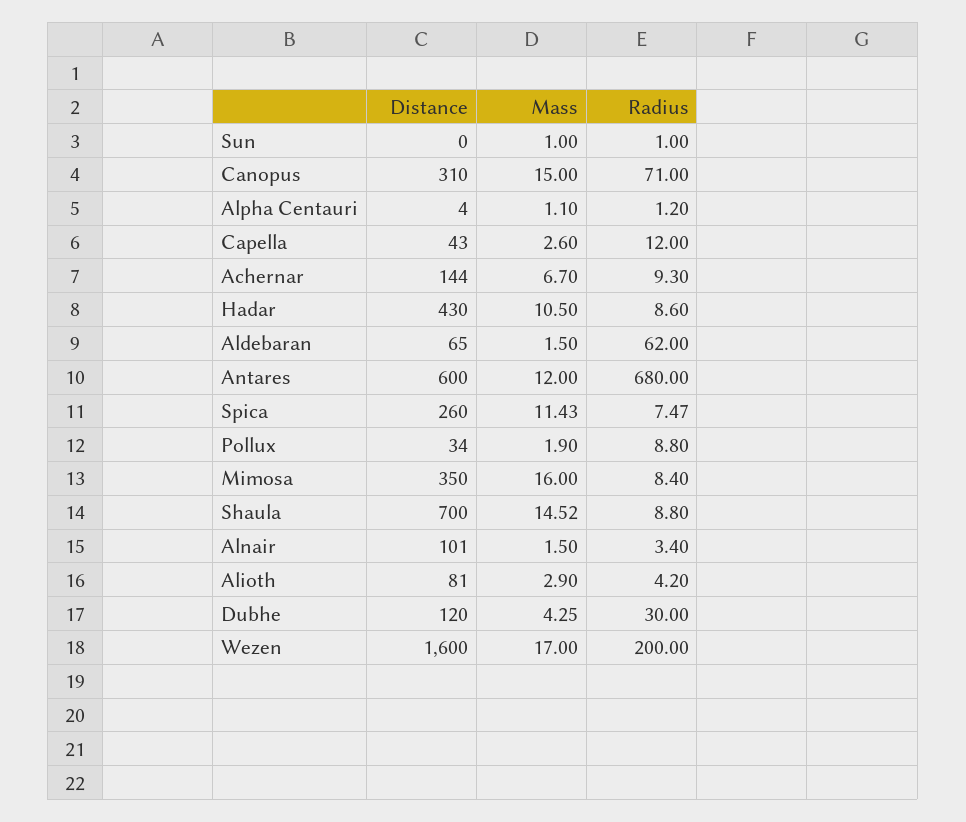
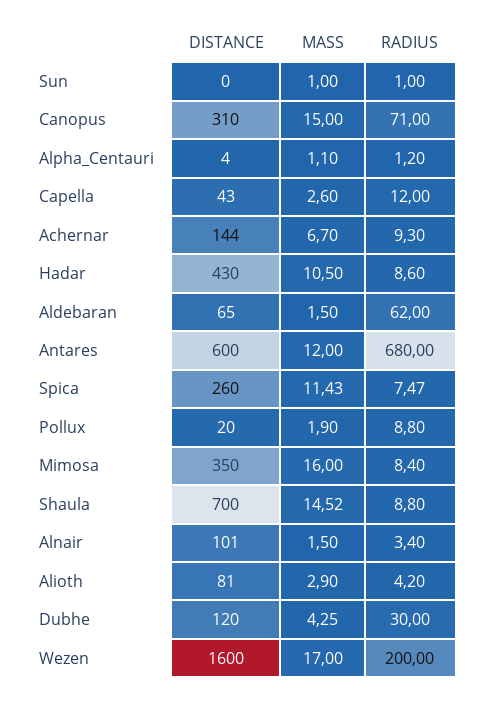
  {
    "Distance": {
      "Sun": 0,
      "Canopus": 310,
      "Alpha Centauri": 4,
      "Capella": 43,
      "Achernar": 144,
      "Hadar": 430,
      "Aldebaran": 65,
      "Antares": 600,
      "Spica": 260,
-     "Pollux": 34,
+     "Pollux": 20,
      "Mimosa": 350,
      "Shaula": 700,
      "Alnair": 101,
      "Alioth": 81,
      "Dubhe": 120,
      "Wezen": 1600
    },
    "Mass": {
      "Sun": 1,
      "Canopus": 15,
      "Alpha Centauri": 1.1,
      "Capella": 2.6,
      "Achernar": 6.7,
      "Hadar": 10.5,
      "Aldebaran": 1.5,
      "Antares": 12,
      "Spica": 11.43,
      "Pollux": 1.9,
      "Mimosa": 16,
      "Shaula": 14.52,
      "Alnair": 1.5,
      "Alioth": 2.9,
      "Dubhe": 4.25,
      "Wezen": 17
    },
    "Radius": {
      "Sun": 1,
      "Canopus": 71,
      "Alpha Centauri": 1.2,
      "Capella": 12,
      "Achernar": 9.3,
      "Hadar": 8.6,
      "Aldebaran": 62,
      "Antares": 680,
      "Spica": 7.47,
      "Pollux": 8.8,
      "Mimosa": 8.4,
      "Shaula": 8.8,
      "Alnair": 3.4,
      "Alioth": 4.2,
      "Dubhe": 30,
      "Wezen": 200
    }
  }

